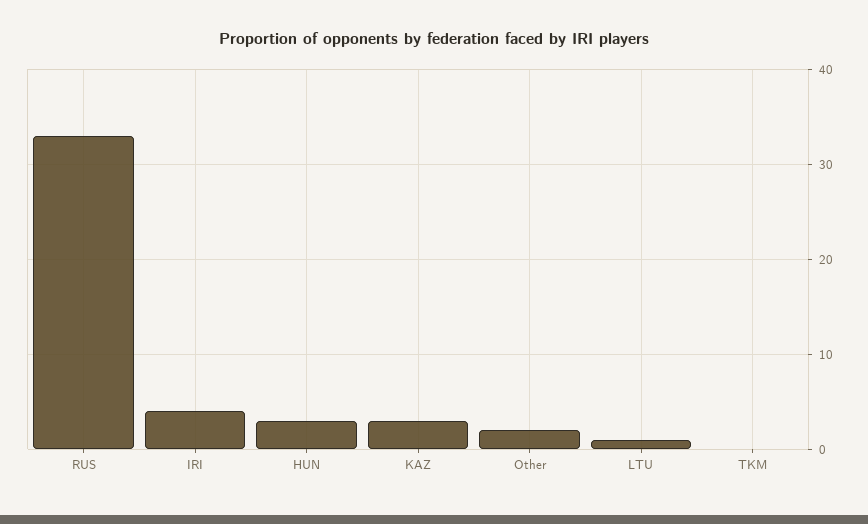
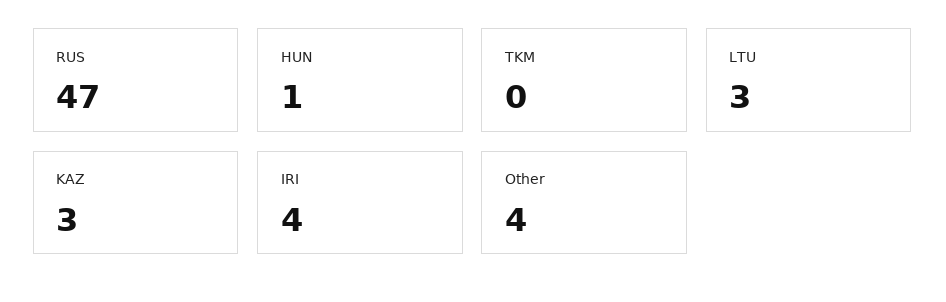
  {
-   "RUS": 33,
+   "RUS": 47,
    "IRI": 4,
-   "HUN": 3,
+   "HUN": 1,
    "KAZ": 3,
-   "Other": 2,
+   "Other": 4,
-   "LTU": 1,
+   "LTU": 3,
    "TKM": 0
  }

